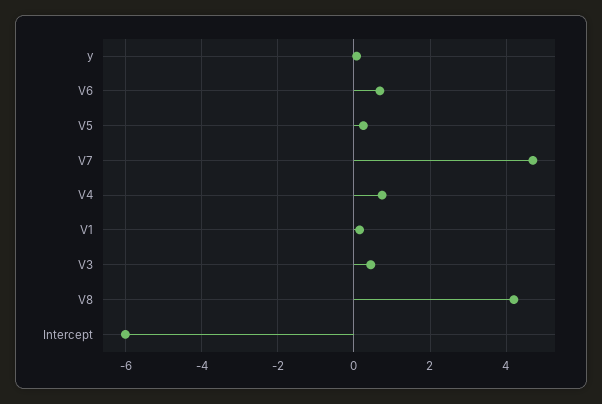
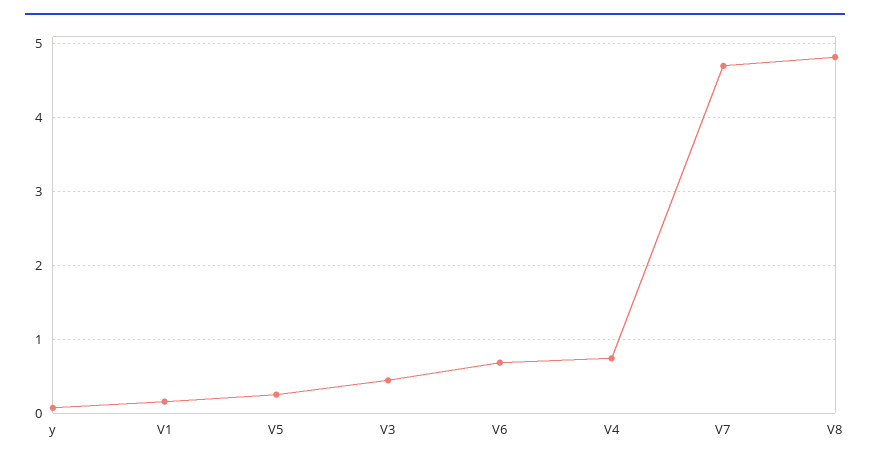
  {
    "y": 0.1,
    "V6": 0.7,
    "V5": 0.2,
    "V7": 4.7,
    "V4": 0.7,
    "V1": 0.2,
    "V3": 0.4,
-   "V8": 4.2,
+   "V8": 4.8
-   "Intercept": -6
  }

